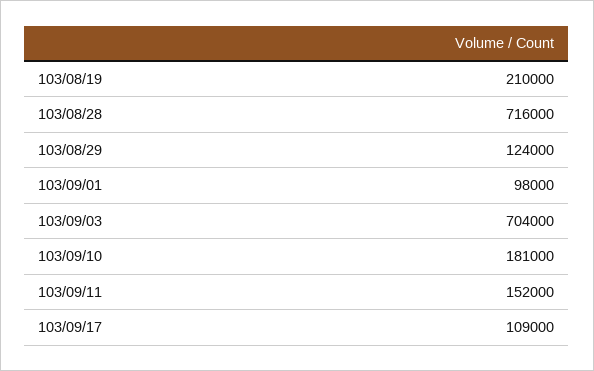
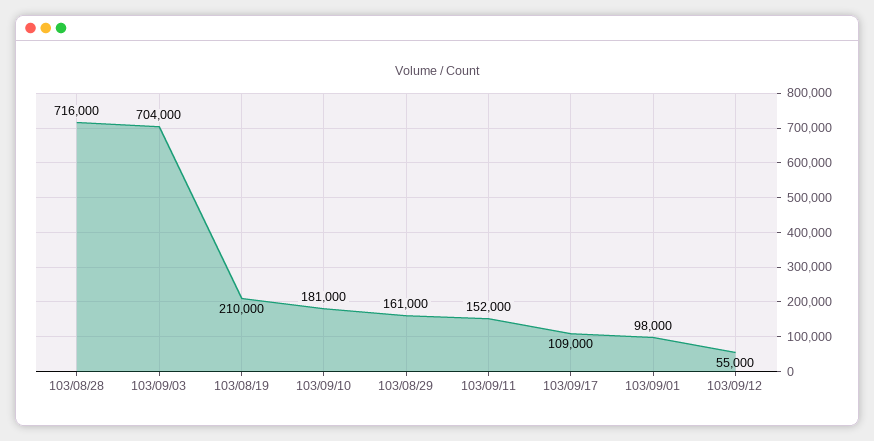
  {
    "103/08/19": 210000,
    "103/08/28": 716000,
-   "103/08/29": 124000,
+   "103/08/29": 161000,
    "103/09/01": 98000,
    "103/09/03": 704000,
    "103/09/10": 181000,
    "103/09/11": 152000,
-   "103/09/17": 109000
+   "103/09/17": 109000,
+   "103/09/12": 55000
  }

